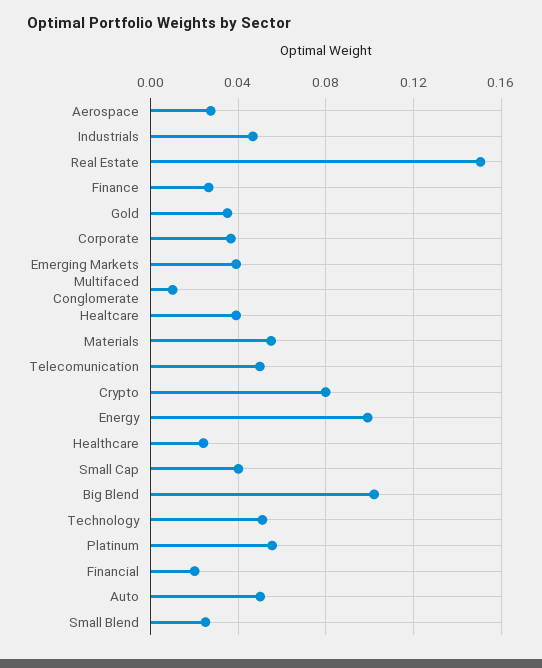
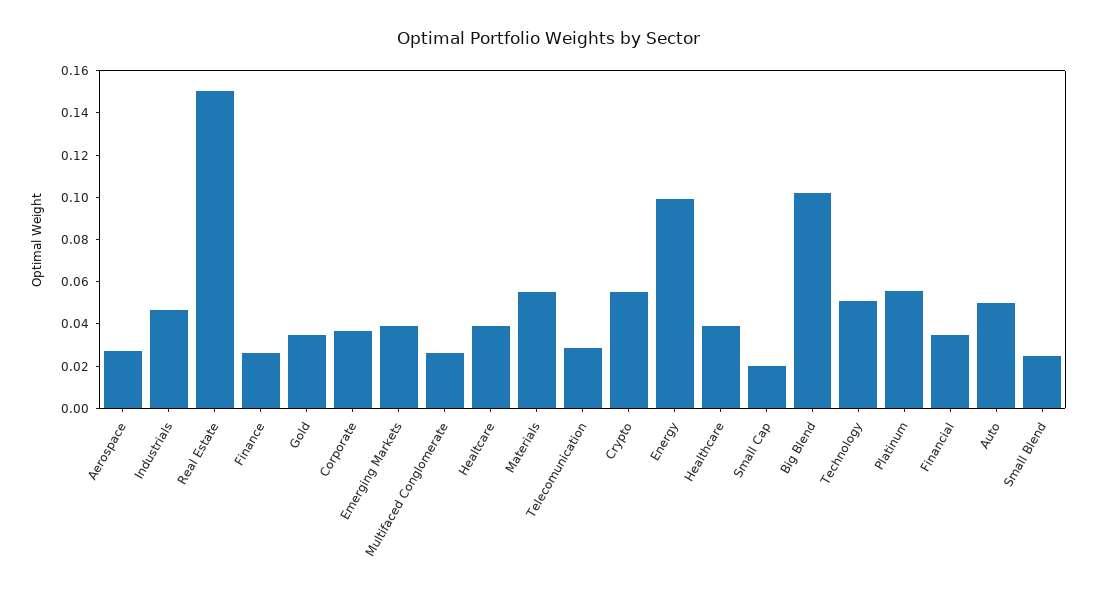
  {
    "Aerospace": 0.025,
    "Industrials": 0.045,
    "Real Estate": 0.15,
    "Finance": 0.025,
    "Gold": 0.035,
    "Corporate": 0.035,
    "Emerging Markets": 0.04,
-   "Multifaced Conglomerate": 0.01,
+   "Multifaced Conglomerate": 0.025,
    "Healtcare": 0.04,
    "Materials": 0.055,
-   "Telecomunication": 0.05,
+   "Telecomunication": 0.03,
-   "Crypto": 0.08,
+   "Crypto": 0.055,
    "Energy": 0.1,
-   "Healthcare": 0.025,
+   "Healthcare": 0.04,
-   "Small Cap": 0.04,
+   "Small Cap": 0.02,
    "Big Blend": 0.1,
    "Technology": 0.05,
    "Platinum": 0.055,
-   "Financial": 0.02,
+   "Financial": 0.035,
    "Auto": 0.05,
    "Small Blend": 0.025
  }

